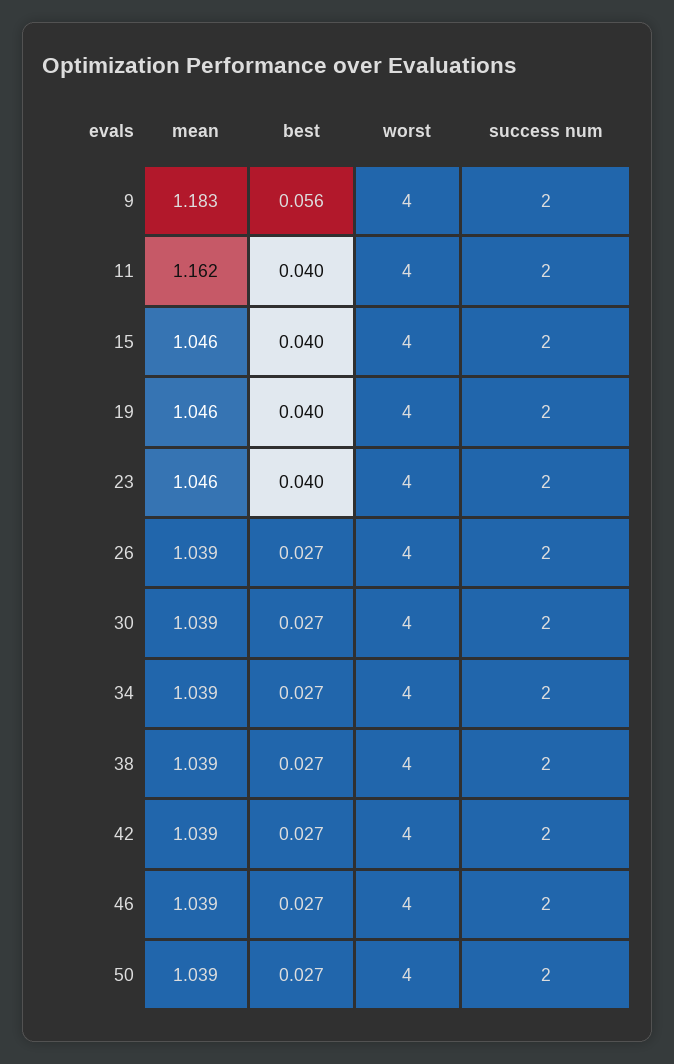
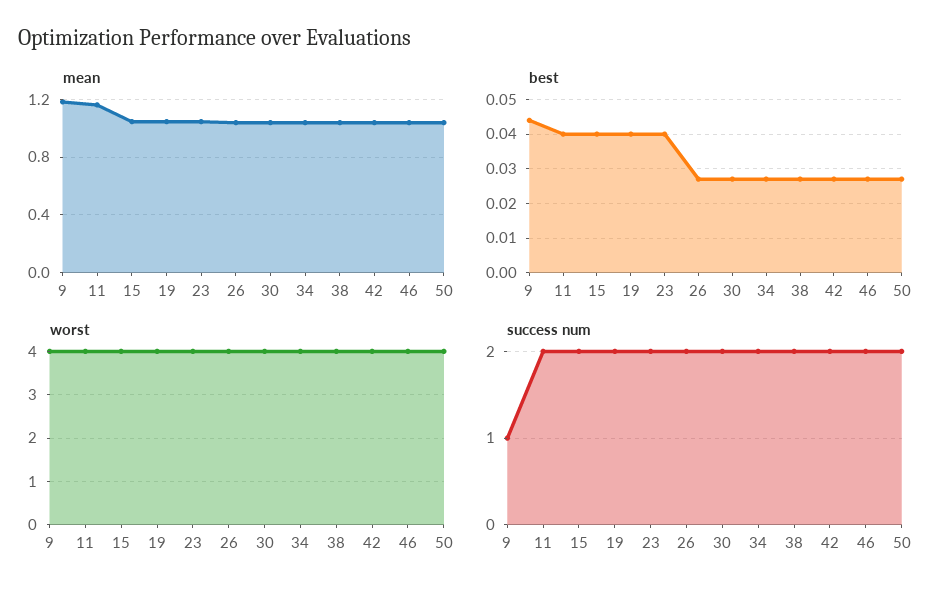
  {
    "mean": {
      "9": 1.183,
      "11": 1.162,
      "15": 1.046,
      "19": 1.046,
      "23": 1.046,
      "26": 1.039,
      "30": 1.039,
      "34": 1.039,
      "38": 1.039,
      "42": 1.039,
      "46": 1.039,
      "50": 1.039
    },
    "best": {
-     "9": 0.056,
+     "9": 0.045,
      "11": 0.04,
      "15": 0.04,
      "19": 0.04,
      "23": 0.04,
      "26": 0.027,
      "30": 0.027,
      "34": 0.027,
      "38": 0.027,
      "42": 0.027,
      "46": 0.027,
      "50": 0.027
    },
    "worst": {
      "9": 4,
      "11": 4,
      "15": 4,
      "19": 4,
      "23": 4,
      "26": 4,
      "30": 4,
      "34": 4,
      "38": 4,
      "42": 4,
      "46": 4,
      "50": 4
    },
    "success num": {
-     "9": 2,
+     "9": 1,
      "11": 2,
      "15": 2,
      "19": 2,
      "23": 2,
      "26": 2,
      "30": 2,
      "34": 2,
      "38": 2,
      "42": 2,
      "46": 2,
      "50": 2
    }
  }

